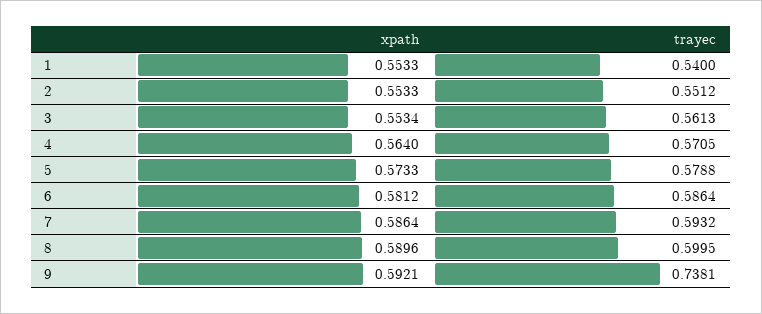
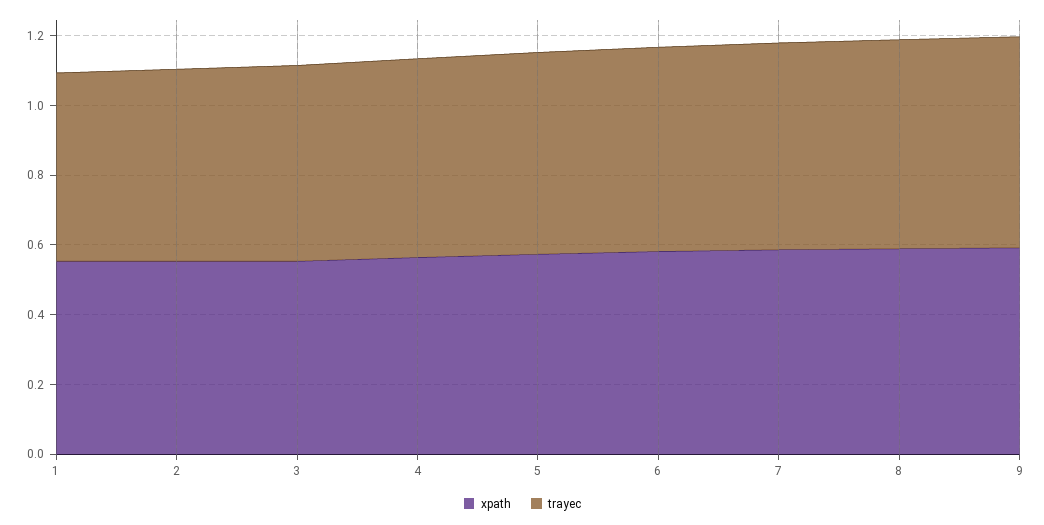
  {
    "xpath": {
      "1": 0.5533,
      "2": 0.5533,
      "3": 0.5534,
      "4": 0.564,
      "5": 0.5733,
      "6": 0.5812,
      "7": 0.5864,
      "8": 0.5896,
      "9": 0.5921
    },
    "trayec": {
      "1": 0.54,
      "2": 0.5512,
      "3": 0.5613,
      "4": 0.5705,
      "5": 0.5788,
      "6": 0.5864,
      "7": 0.5932,
      "8": 0.5995,
-     "9": 0.7381
+     "9": 0.6
    }
  }

